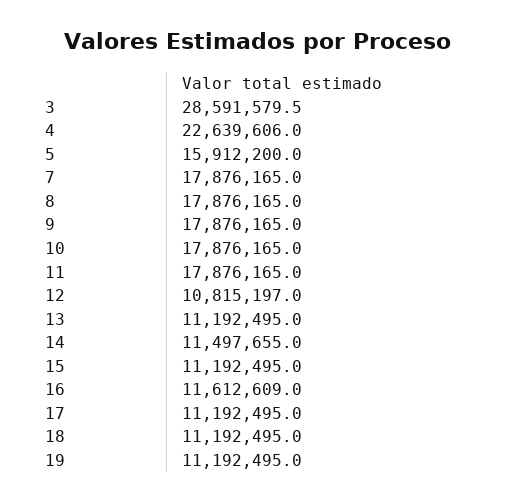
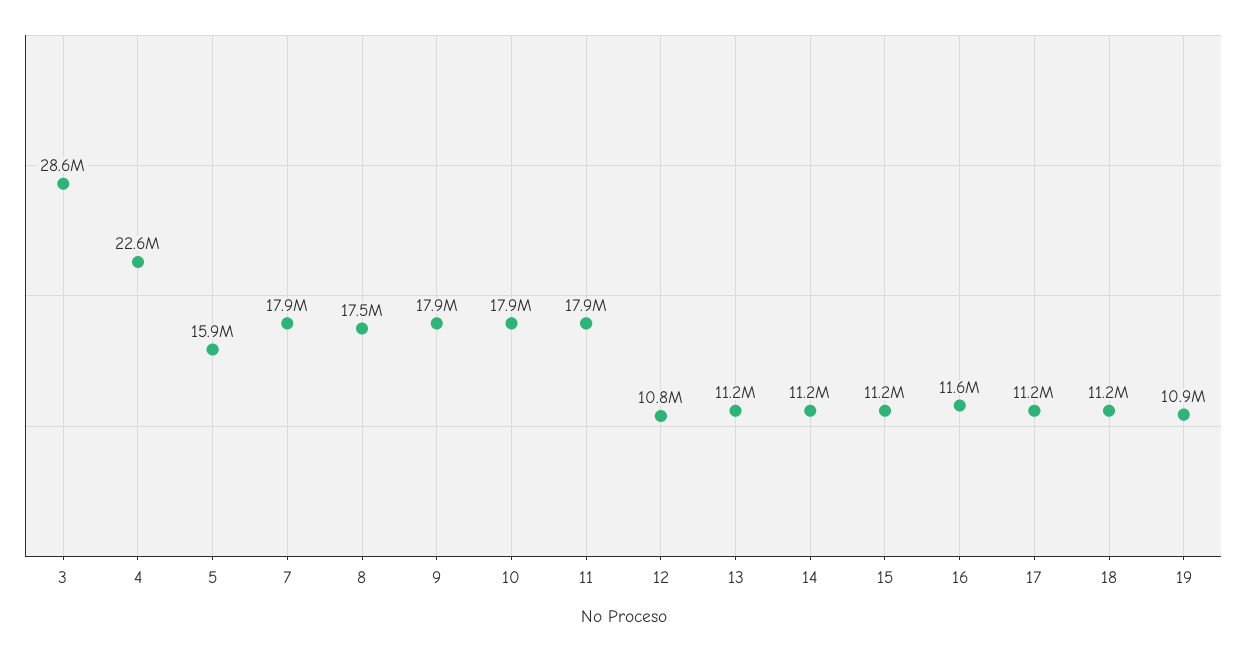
  {
    "3": 28591579.5,
    "4": 22639606,
    "5": 15912200,
    "7": 17876165,
-   "8": 17876165,
+   "8": 17500000,
    "9": 17876165,
    "10": 17876165,
    "11": 17876165,
    "12": 10815197,
    "13": 11192495,
-   "14": 11497655,
+   "14": 11200000,
    "15": 11192495,
    "16": 11612609,
    "17": 11192495,
    "18": 11192495,
-   "19": 11192495
+   "19": 10900000
  }

